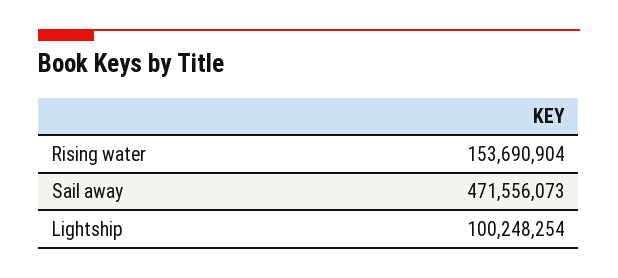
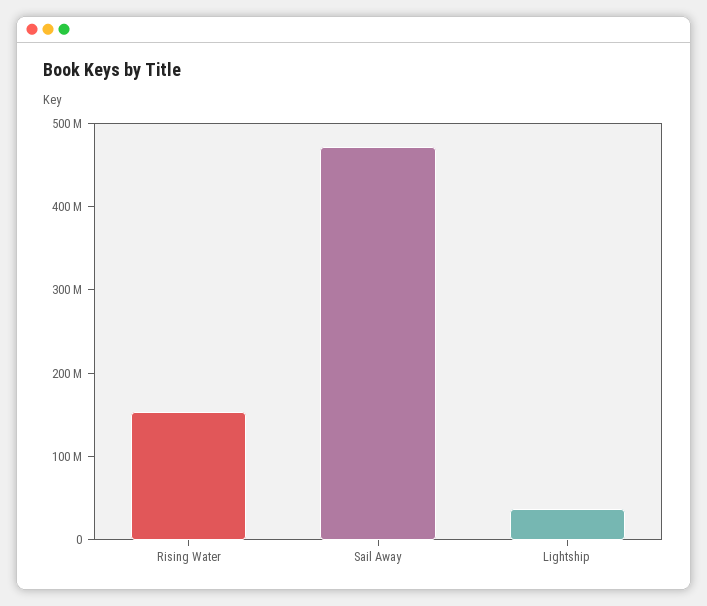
  {
    "Rising water": 153690904,
    "Sail away": 471556073,
-   "Lightship": 100248254
+   "Lightship": 40000000
  }

